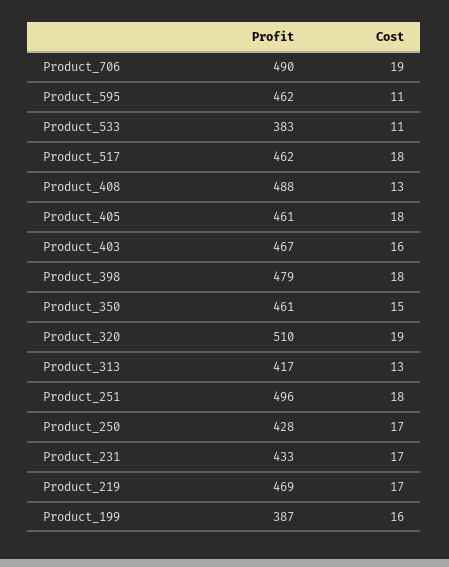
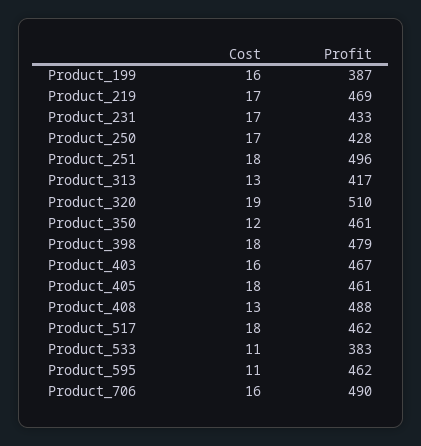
  {
    "Profit": {
      "Product_706": 490,
      "Product_595": 462,
      "Product_533": 383,
      "Product_517": 462,
      "Product_408": 488,
      "Product_405": 461,
      "Product_403": 467,
      "Product_398": 479,
      "Product_350": 461,
      "Product_320": 510,
      "Product_313": 417,
      "Product_251": 496,
      "Product_250": 428,
      "Product_231": 433,
      "Product_219": 469,
      "Product_199": 387
    },
    "Cost": {
-     "Product_706": 19,
+     "Product_706": 16,
      "Product_595": 11,
      "Product_533": 11,
      "Product_517": 18,
      "Product_408": 13,
      "Product_405": 18,
      "Product_403": 16,
      "Product_398": 18,
-     "Product_350": 15,
+     "Product_350": 12,
      "Product_320": 19,
      "Product_313": 13,
      "Product_251": 18,
      "Product_250": 17,
      "Product_231": 17,
      "Product_219": 17,
      "Product_199": 16
    }
  }

